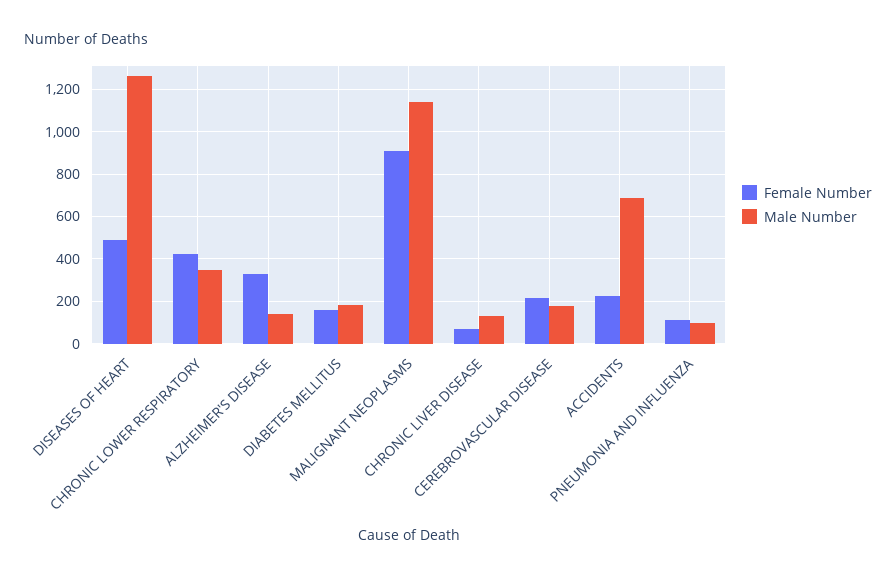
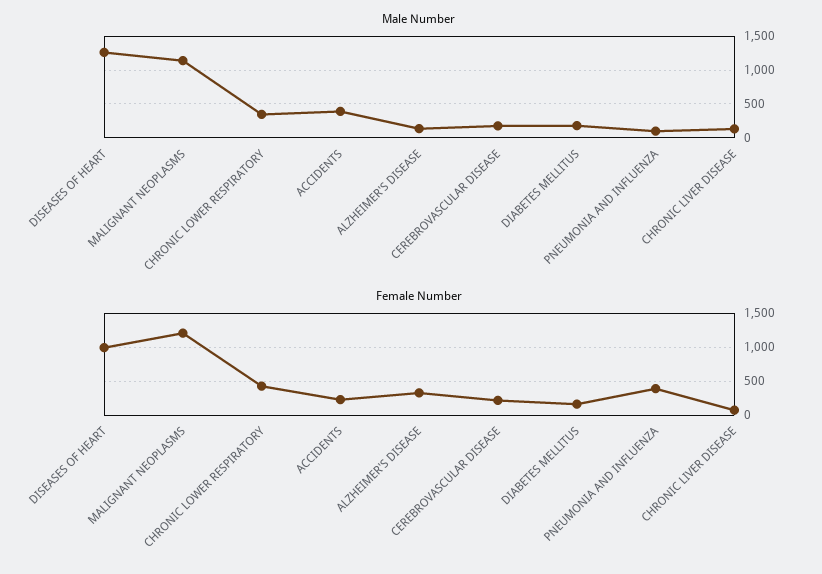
  {
    "Female Number": {
-     "DISEASES OF HEART": 500,
+     "DISEASES OF HEART": 1000,
      "CHRONIC LOWER RESPIRATORY": 450,
      "ALZHEIMER'S DISEASE": 350,
      "DIABETES MELLITUS": 150,
-     "MALIGNANT NEOPLASMS": 900,
+     "MALIGNANT NEOPLASMS": 1200,
      "CHRONIC LIVER DISEASE": 50,
      "CEREBROVASCULAR DISEASE": 200,
      "ACCIDENTS": 250,
-     "PNEUMONIA AND INFLUENZA": 100
+     "PNEUMONIA AND INFLUENZA": 400
    },
    "Male Number": {
      "DISEASES OF HEART": 1250,
      "CHRONIC LOWER RESPIRATORY": 350,
      "ALZHEIMER'S DISEASE": 150,
      "DIABETES MELLITUS": 200,
      "MALIGNANT NEOPLASMS": 1150,
      "CHRONIC LIVER DISEASE": 150,
      "CEREBROVASCULAR DISEASE": 200,
-     "ACCIDENTS": 700,
+     "ACCIDENTS": 400,
      "PNEUMONIA AND INFLUENZA": 100
    }
  }

